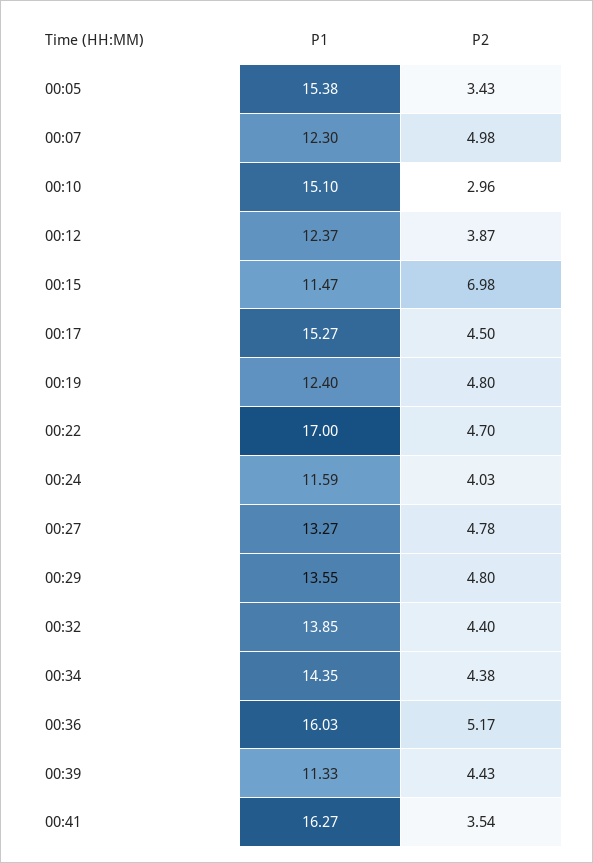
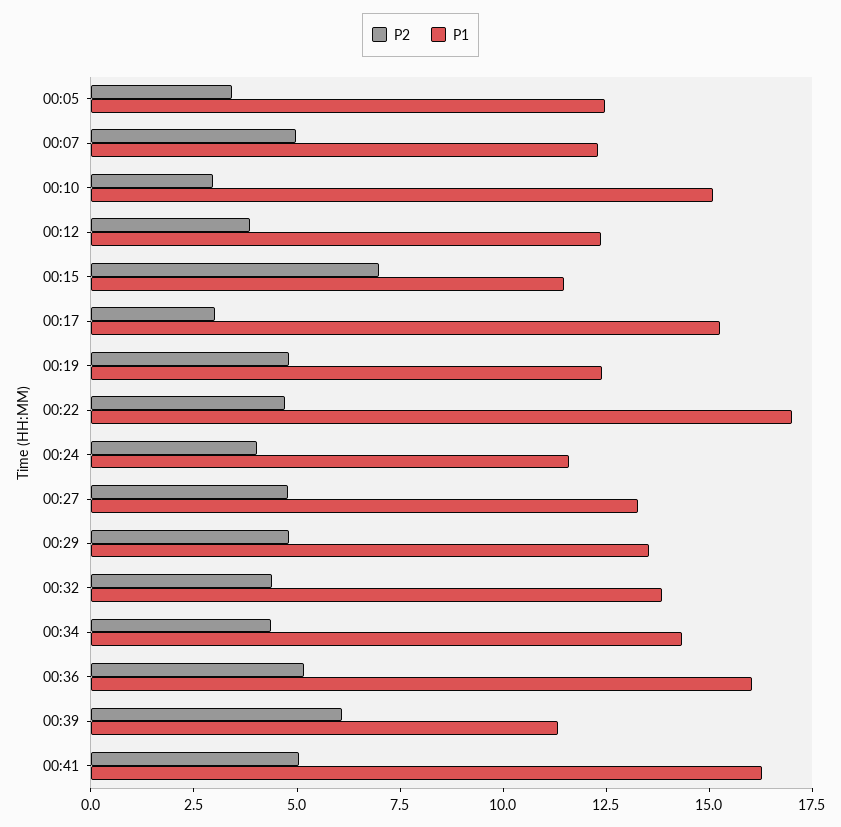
  {
    "P1": {
-     "00:05": 15.38,
+     "00:05": 12.5,
      "00:07": 12.3,
      "00:10": 15.1,
      "00:12": 12.37,
      "00:15": 11.47,
      "00:17": 15.27,
      "00:19": 12.4,
      "00:22": 17,
      "00:24": 11.59,
      "00:27": 13.27,
      "00:29": 13.55,
      "00:32": 13.85,
      "00:34": 14.35,
      "00:36": 16.03,
      "00:39": 11.33,
      "00:41": 16.27
    },
    "P2": {
      "00:05": 3.43,
      "00:07": 4.98,
      "00:10": 2.96,
      "00:12": 3.87,
      "00:15": 6.98,
-     "00:17": 4.5,
+     "00:17": 3,
      "00:19": 4.8,
      "00:22": 4.7,
      "00:24": 4.03,
      "00:27": 4.78,
      "00:29": 4.8,
      "00:32": 4.4,
      "00:34": 4.38,
      "00:36": 5.17,
-     "00:39": 4.43,
+     "00:39": 6,
-     "00:41": 3.54
+     "00:41": 5
    }
  }

